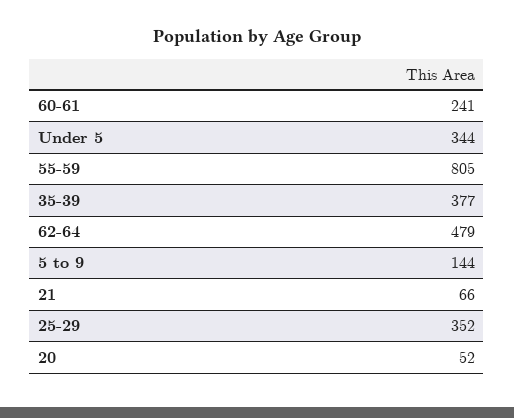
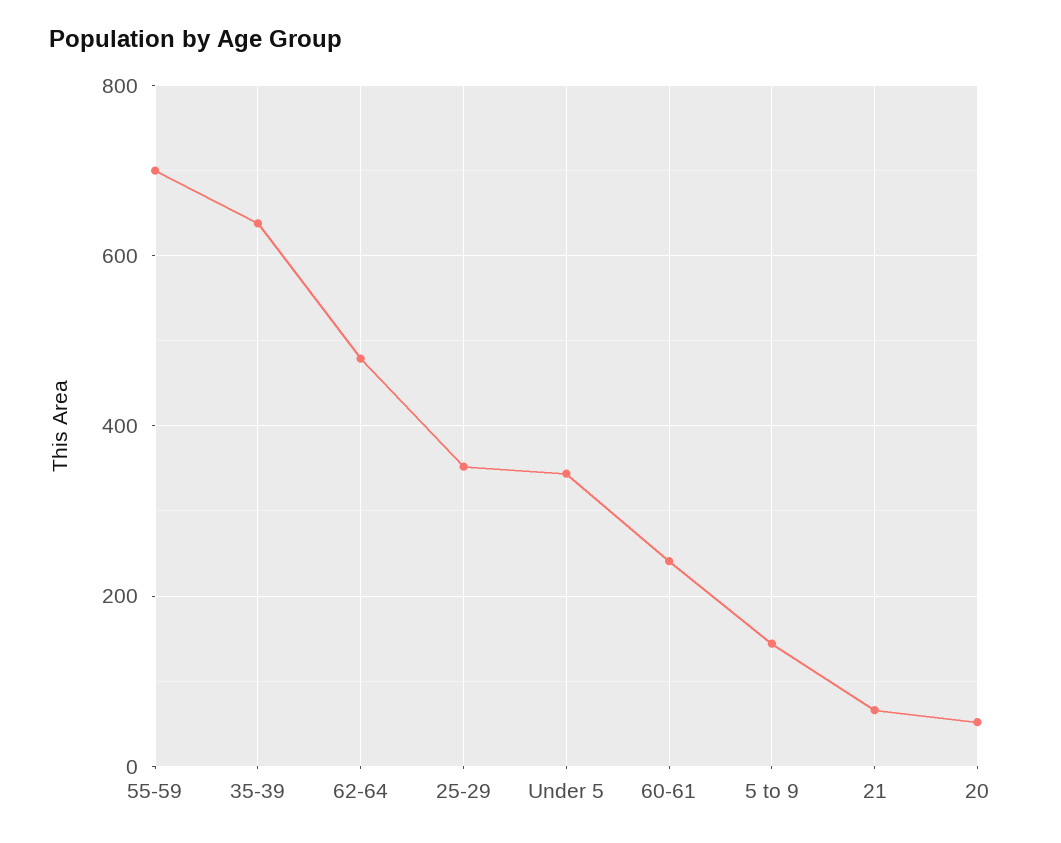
  {
    "60-61": 241,
    "Under 5": 344,
-   "55-59": 805,
+   "55-59": 700,
-   "35-39": 377,
+   "35-39": 640,
    "62-64": 479,
    "5 to 9": 144,
    "21": 66,
    "25-29": 352,
    "20": 52
  }

